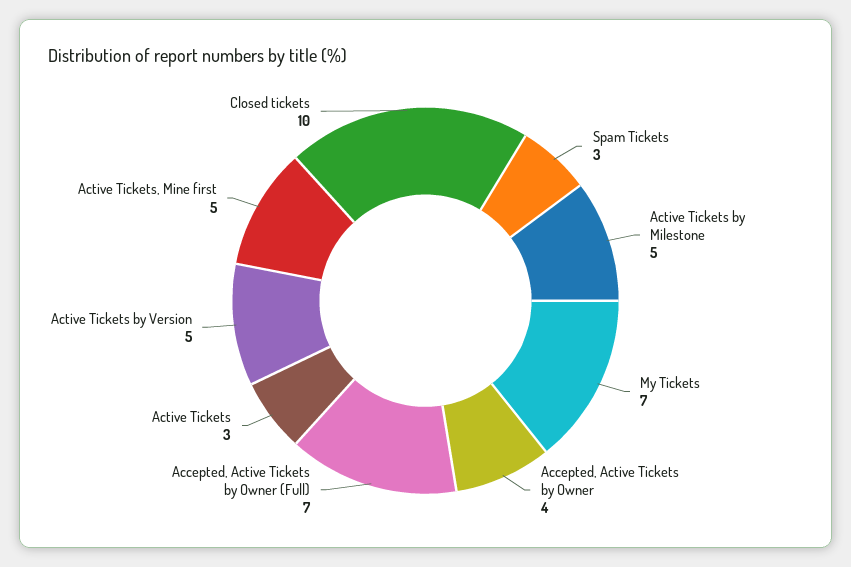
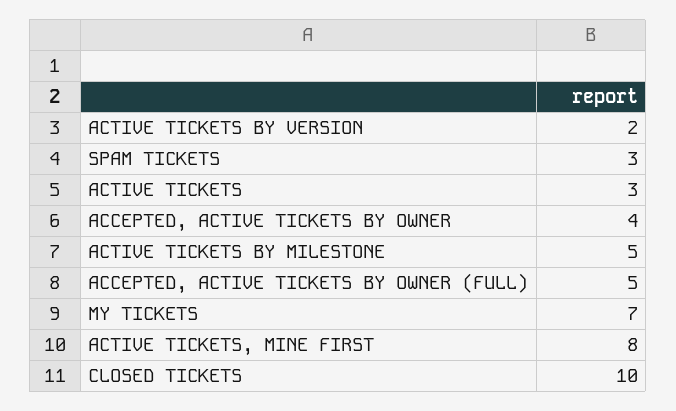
  {
    "Spam Tickets": 3,
    "Active Tickets by Milestone": 5,
    "My Tickets": 7,
    "Accepted, Active Tickets by Owner": 4,
-   "Accepted, Active Tickets by Owner (Full)": 7,
+   "Accepted, Active Tickets by Owner (Full)": 5,
    "Active Tickets": 3,
-   "Active Tickets by Version": 5,
+   "Active Tickets by Version": 2,
-   "Active Tickets, Mine first": 5,
+   "Active Tickets, Mine first": 8,
    "Closed tickets": 10
  }

